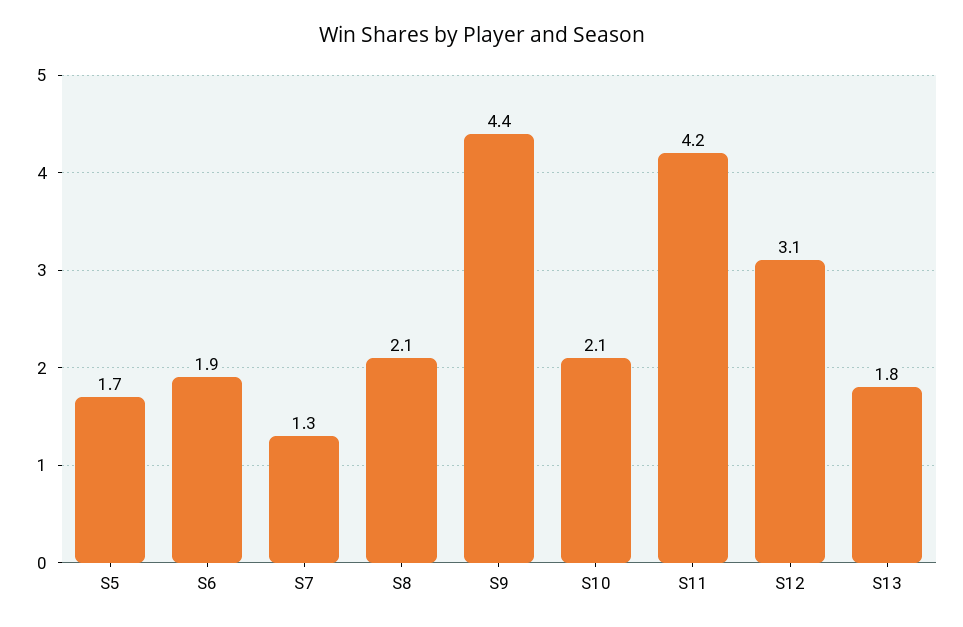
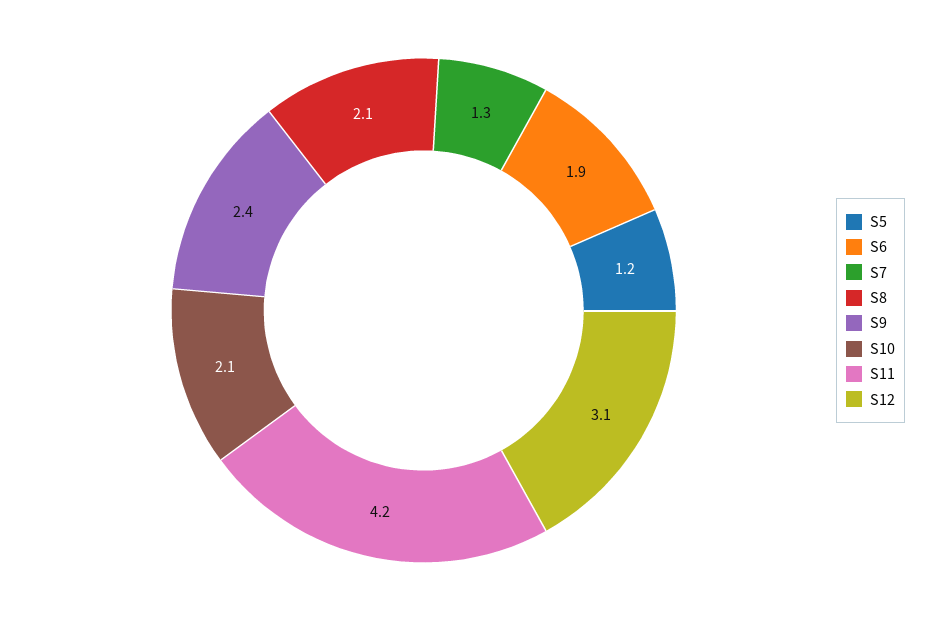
  {
-   "S5": 1.7,
+   "S5": 1.2,
    "S6": 1.9,
    "S7": 1.3,
    "S8": 2.1,
-   "S9": 4.4,
+   "S9": 2.4,
    "S10": 2.1,
    "S11": 4.2,
-   "S12": 3.1,
+   "S12": 3.1
-   "S13": 1.8
  }

